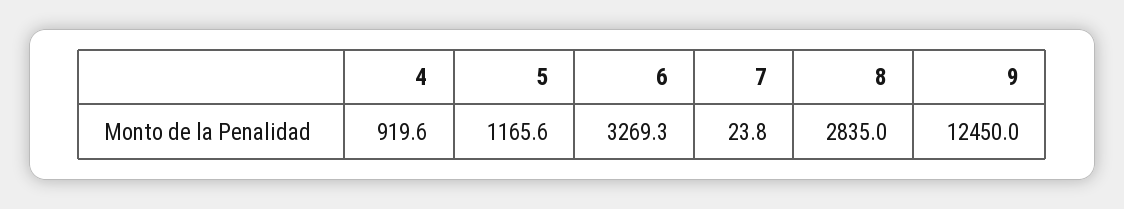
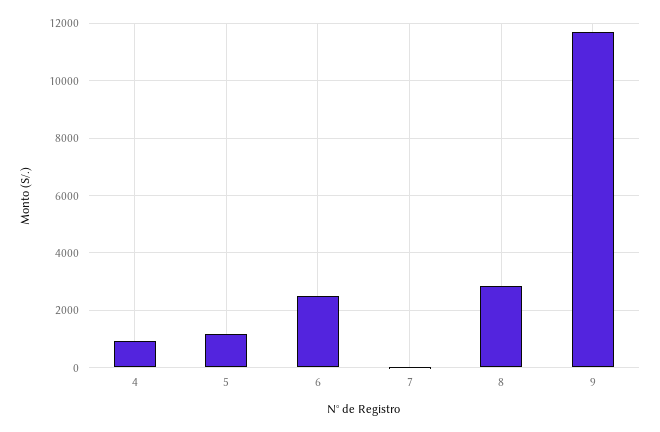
  {
    "4": 919.6,
    "5": 1165.6,
-   "6": 3269.3,
+   "6": 2500,
    "7": 23.8,
    "8": 2835,
-   "9": 12450
+   "9": 11750
  }

